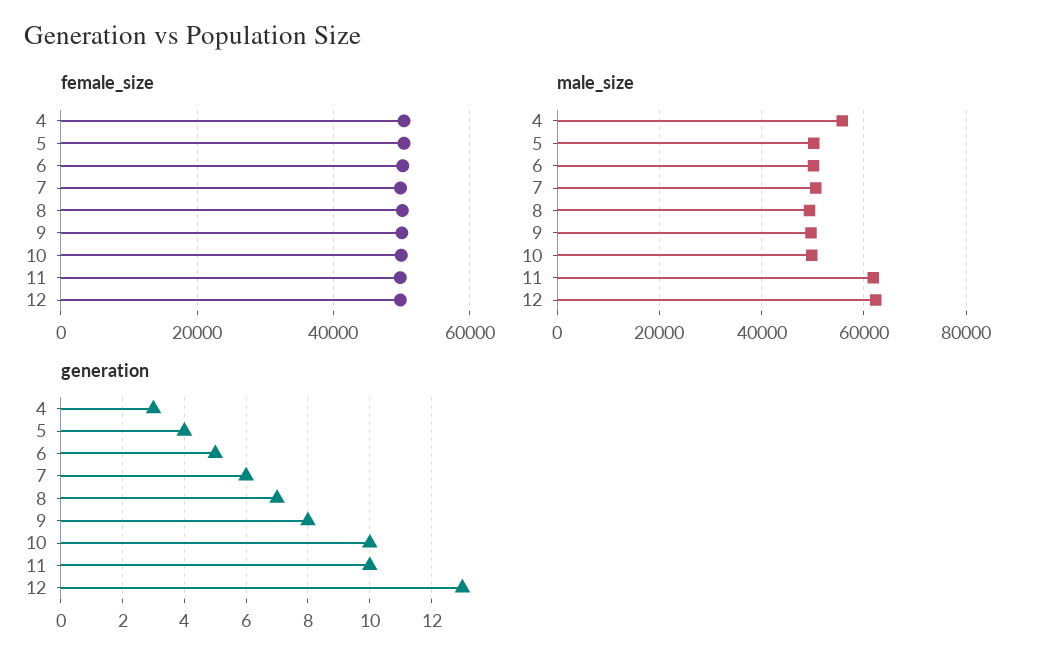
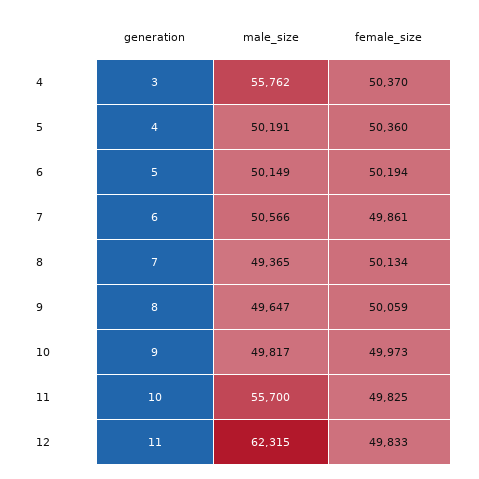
  {
    "female_size": {
      "4": 50370,
      "5": 50360,
      "6": 50194,
      "7": 49861,
      "8": 50134,
      "9": 50059,
      "10": 49973,
      "11": 49825,
      "12": 49833
    },
    "male_size": {
      "4": 55762,
      "5": 50191,
      "6": 50149,
      "7": 50566,
      "8": 49365,
      "9": 49647,
      "10": 49817,
-     "11": 62000,
+     "11": 55700,
      "12": 62315
    },
    "generation": {
      "4": 3,
      "5": 4,
      "6": 5,
      "7": 6,
      "8": 7,
      "9": 8,
-     "10": 10,
+     "10": 9,
      "11": 10,
-     "12": 13
+     "12": 11
    }
  }

